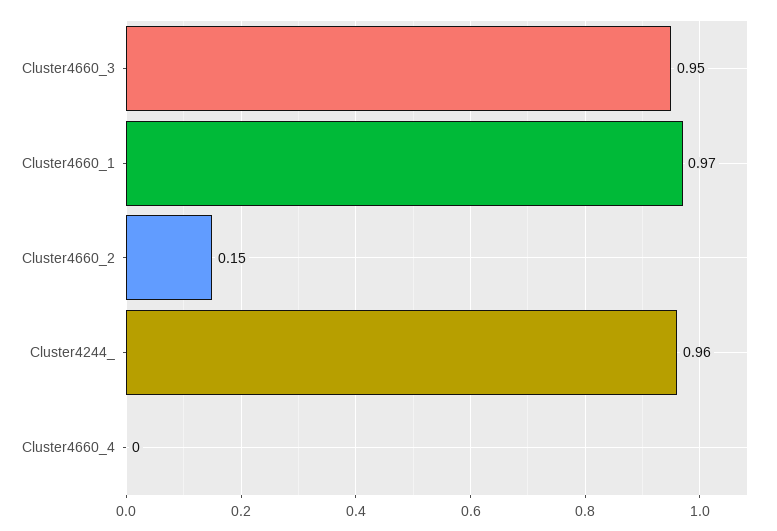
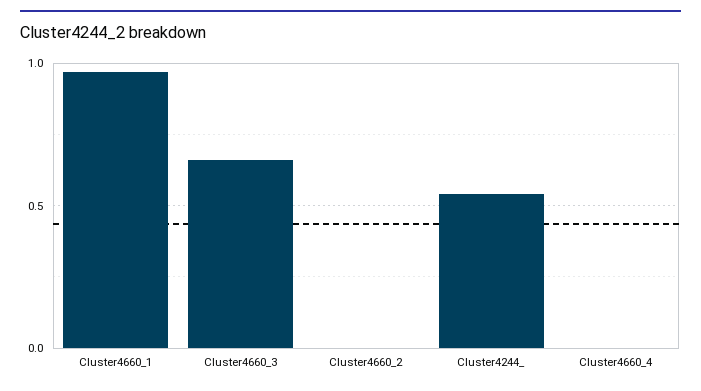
  {
-   "Cluster4660_3": 0.95,
+   "Cluster4660_3": 0.65,
    "Cluster4660_1": 0.97,
-   "Cluster4660_2": 0.15,
+   "Cluster4660_2": 0,
-   "Cluster4244_": 0.96,
+   "Cluster4244_": 0.55,
    "Cluster4660_4": 0
  }

